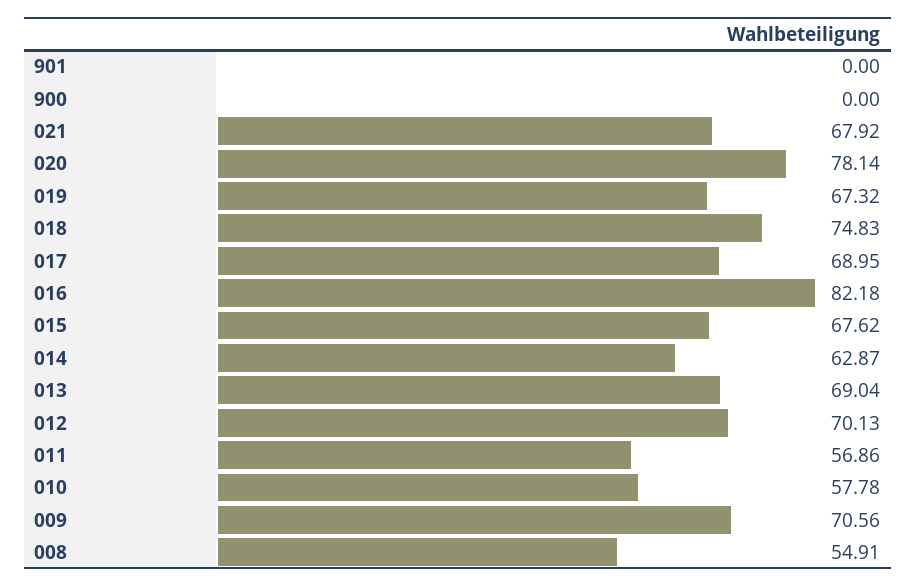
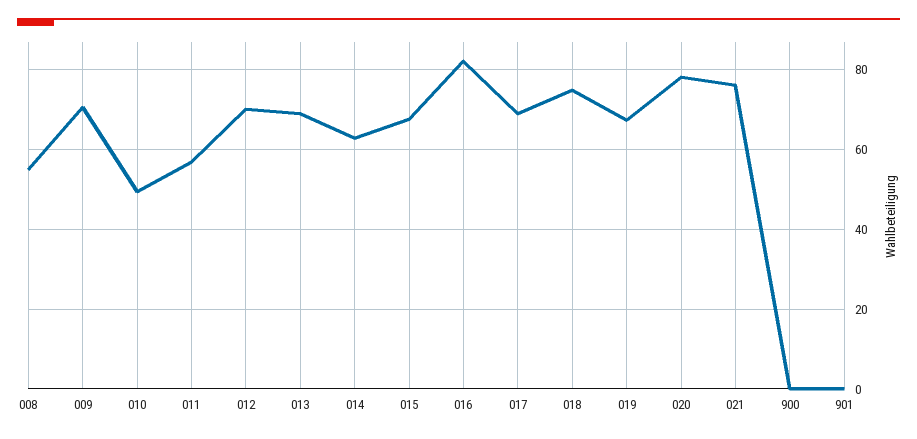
  {
    "901": 0,
    "900": 0,
-   "021": 67.92,
+   "021": 76,
    "020": 78.14,
    "019": 67.32,
    "018": 74.83,
    "017": 68.95,
    "016": 82.18,
    "015": 67.62,
    "014": 62.87,
    "013": 69.04,
    "012": 70.13,
    "011": 56.86,
-   "010": 57.78,
+   "010": 50,
    "009": 70.56,
    "008": 54.91
  }

